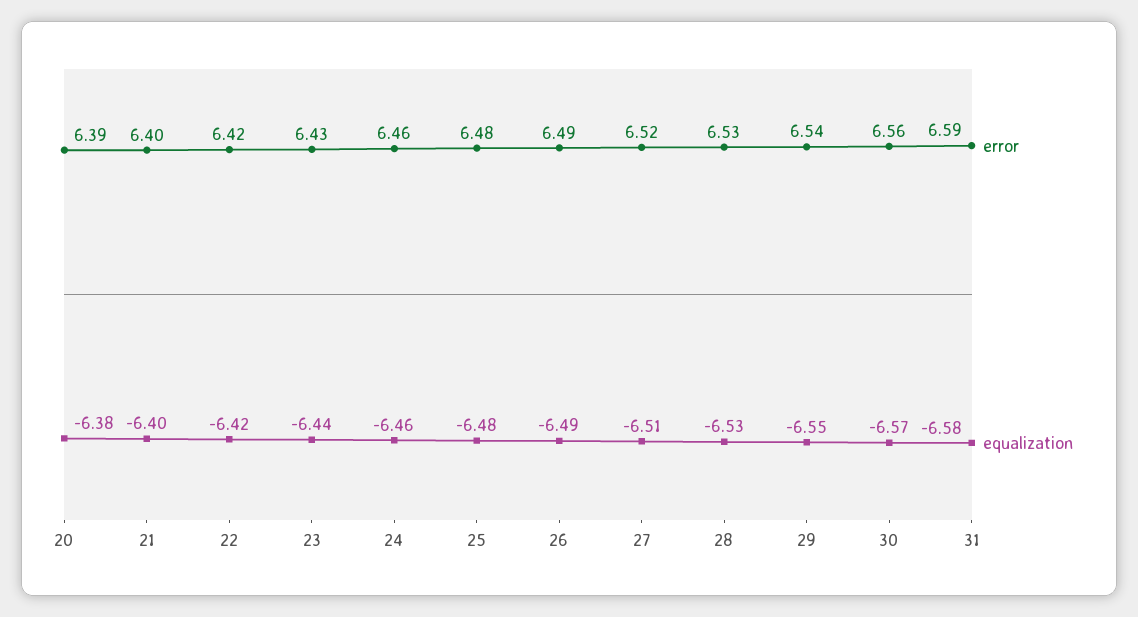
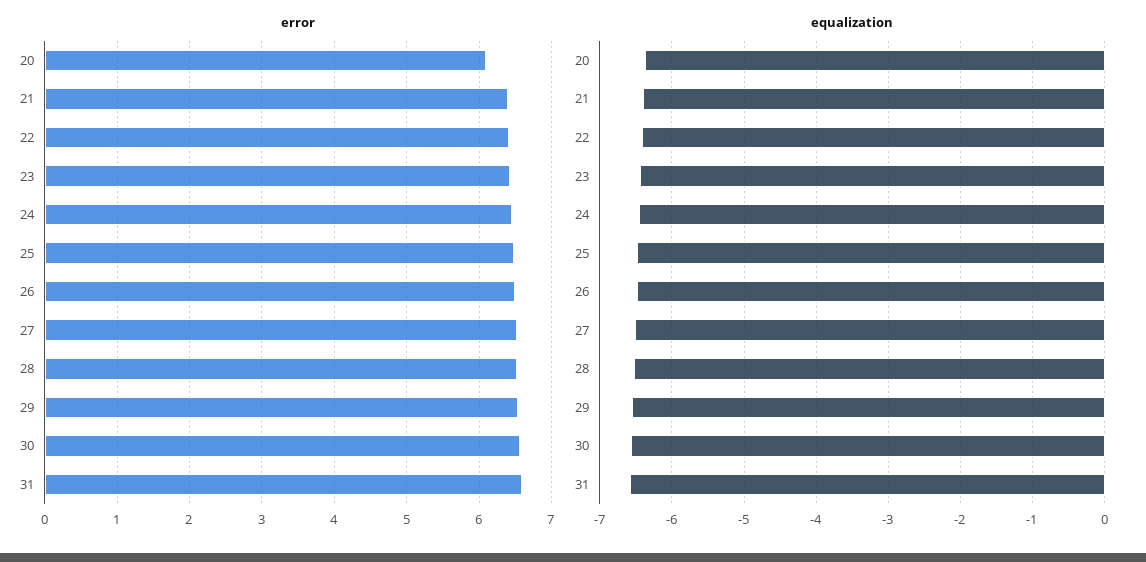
  {
    "error": {
-     "20": 6.39,
+     "20": 6.1,
      "21": 6.4,
      "22": 6.42,
      "23": 6.43,
      "24": 6.46,
      "25": 6.48,
      "26": 6.49,
      "27": 6.52,
      "28": 6.53,
      "29": 6.54,
      "30": 6.56,
      "31": 6.59
    },
    "equalization": {
      "20": -6.38,
      "21": -6.4,
      "22": -6.42,
      "23": -6.44,
      "24": -6.46,
      "25": -6.48,
      "26": -6.49,
      "27": -6.51,
      "28": -6.53,
      "29": -6.55,
      "30": -6.57,
      "31": -6.58
    }
  }

